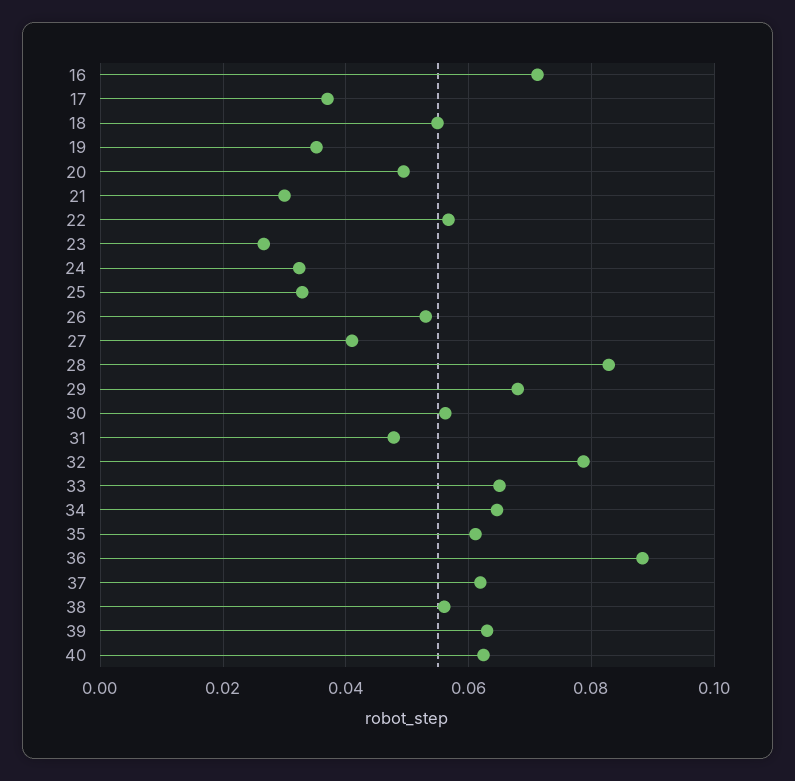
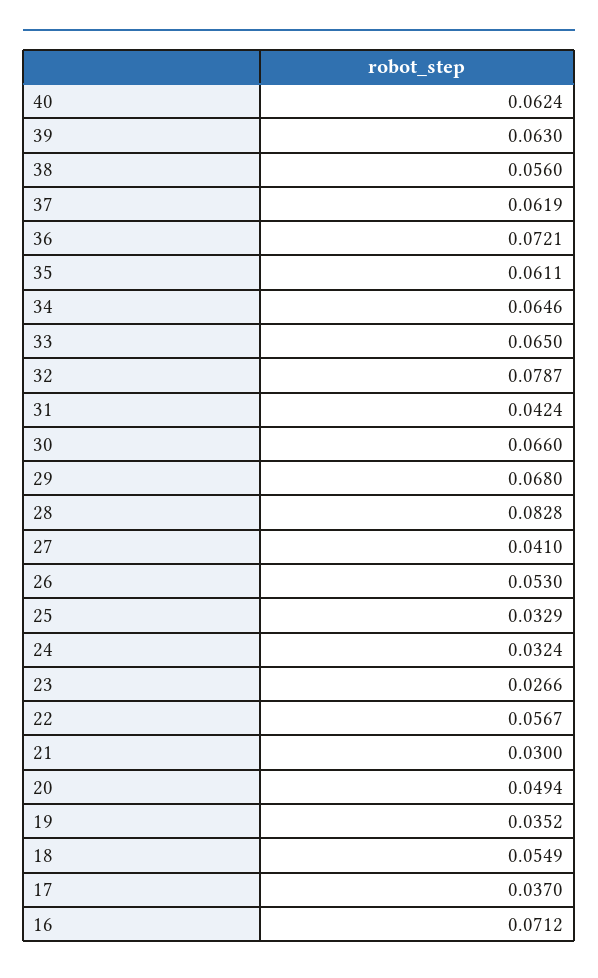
  {
    "16": 0.0712,
    "17": 0.037,
    "18": 0.0549,
    "19": 0.0352,
    "20": 0.0494,
    "21": 0.03,
    "22": 0.0567,
    "23": 0.0266,
    "24": 0.0324,
    "25": 0.0329,
    "26": 0.053,
    "27": 0.041,
    "28": 0.0828,
    "29": 0.068,
-   "30": 0.056,
+   "30": 0.066,
-   "31": 0.048,
+   "31": 0.0424,
    "32": 0.0787,
    "33": 0.065,
    "34": 0.0646,
    "35": 0.0611,
-   "36": 0.088,
+   "36": 0.0721,
    "37": 0.0619,
    "38": 0.056,
    "39": 0.063,
    "40": 0.0624
  }

